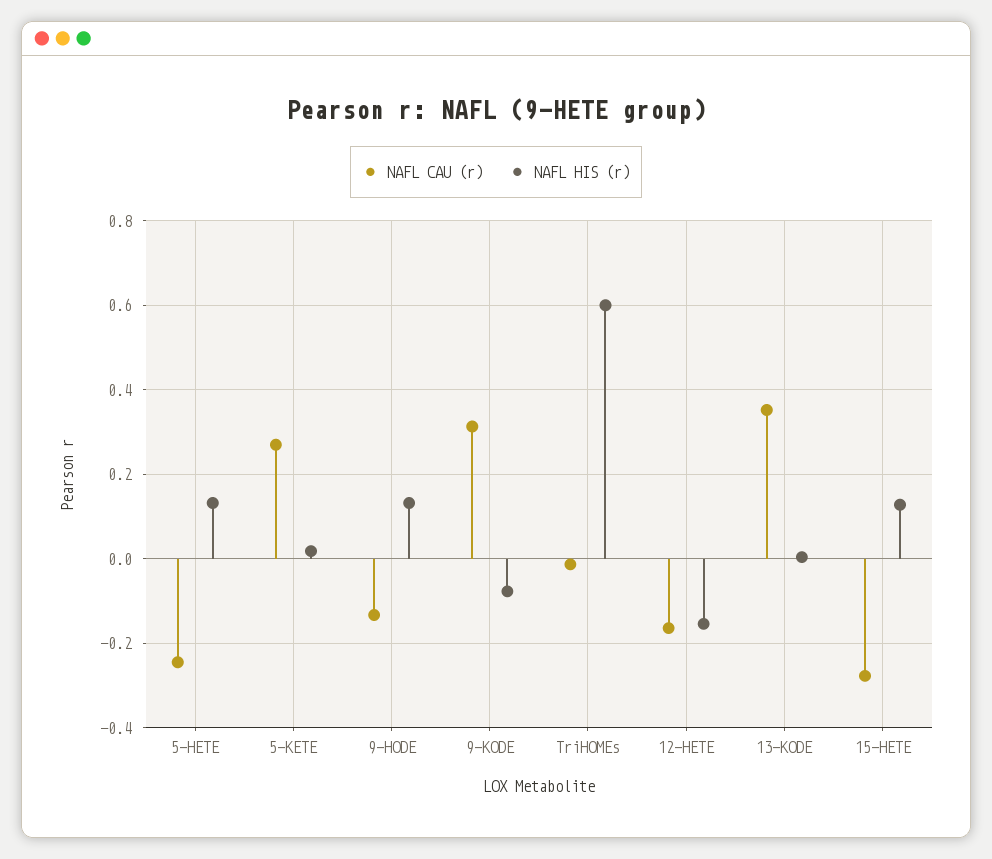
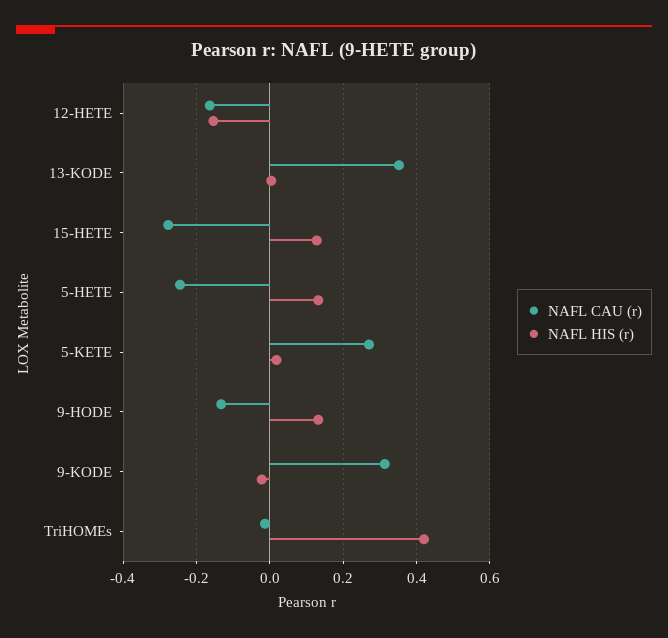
  {
    "NAFL CAU (r)": {
      "5-HETE": -0.24,
      "5-KETE": 0.28,
      "9-HODE": -0.14,
      "9-KODE": 0.32,
      "TriHOMEs": -0.02,
      "12-HETE": -0.16,
      "13-KODE": 0.36,
      "15-HETE": -0.28
    },
    "NAFL HIS (r)": {
      "5-HETE": 0.14,
      "5-KETE": 0.02,
      "9-HODE": 0.14,
-     "9-KODE": -0.08,
+     "9-KODE": -0.02,
-     "TriHOMEs": 0.6,
+     "TriHOMEs": 0.42,
      "12-HETE": -0.16,
      "13-KODE": 0,
      "15-HETE": 0.12
    }
  }

